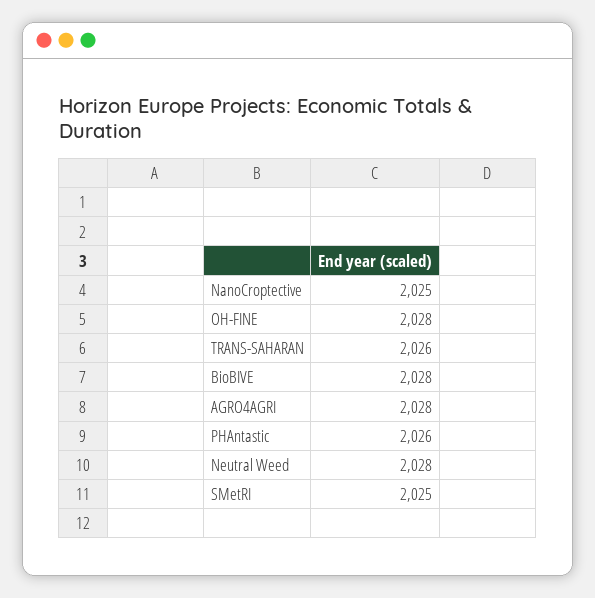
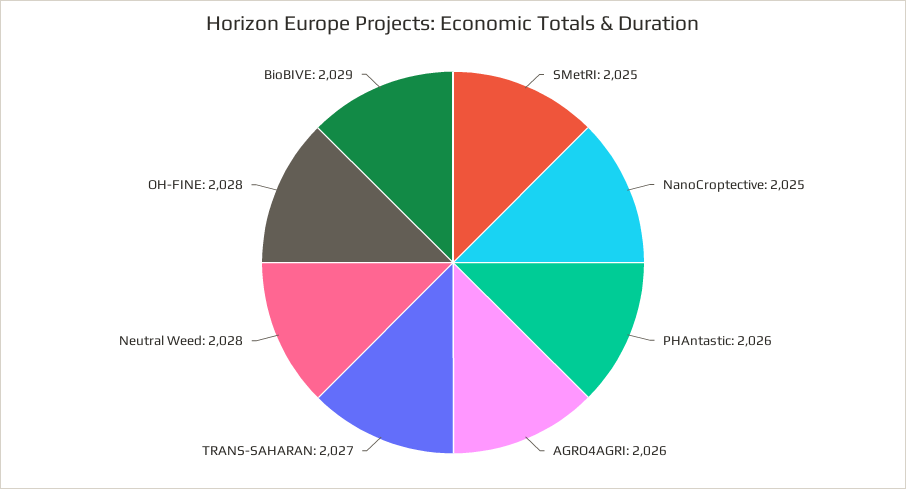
  {
    "NanoCroptective": 2025,
    "OH-FINE": 2028,
-   "TRANS-SAHARAN": 2026,
+   "TRANS-SAHARAN": 2027,
-   "BioBIVE": 2028,
+   "BioBIVE": 2029,
-   "AGRO4AGRI": 2028,
+   "AGRO4AGRI": 2026,
    "PHAntastic": 2026,
    "Neutral Weed": 2028,
    "SMetRI": 2025
  }

